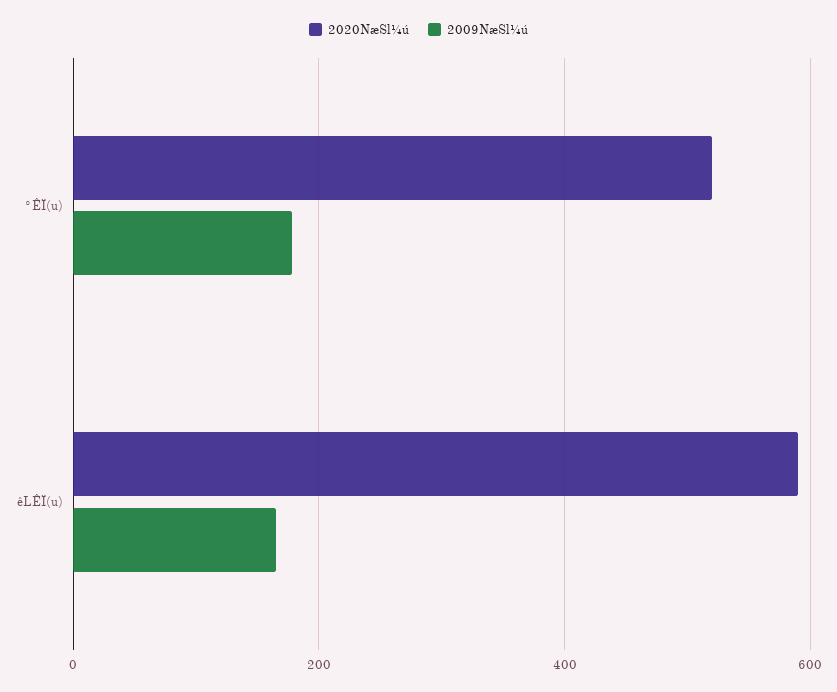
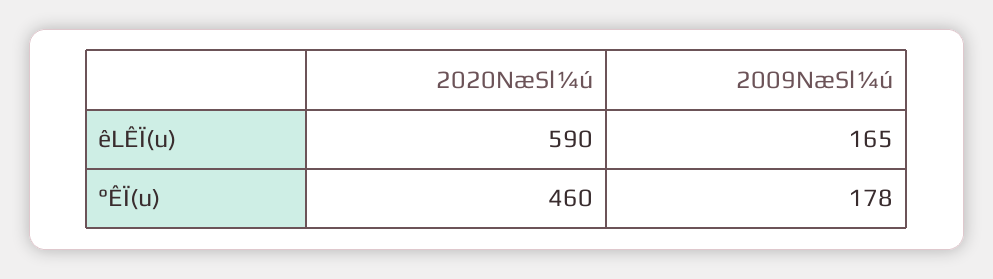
  {
    "2020NæSl¼ú": {
-     "°ÊÏ(u)": 520,
+     "°ÊÏ(u)": 460,
      "êLÊÏ(u)": 590
    },
    "2009NæSl¼ú": {
      "°ÊÏ(u)": 178,
      "êLÊÏ(u)": 165
    }
  }

